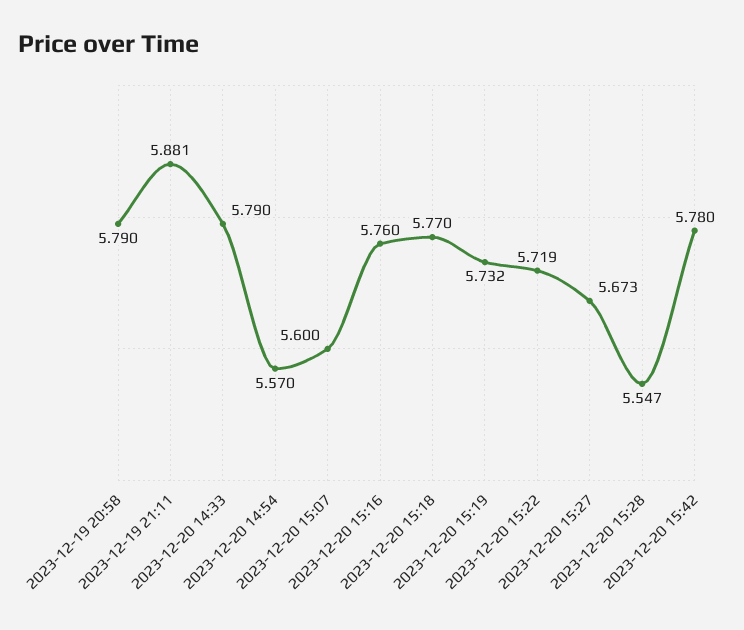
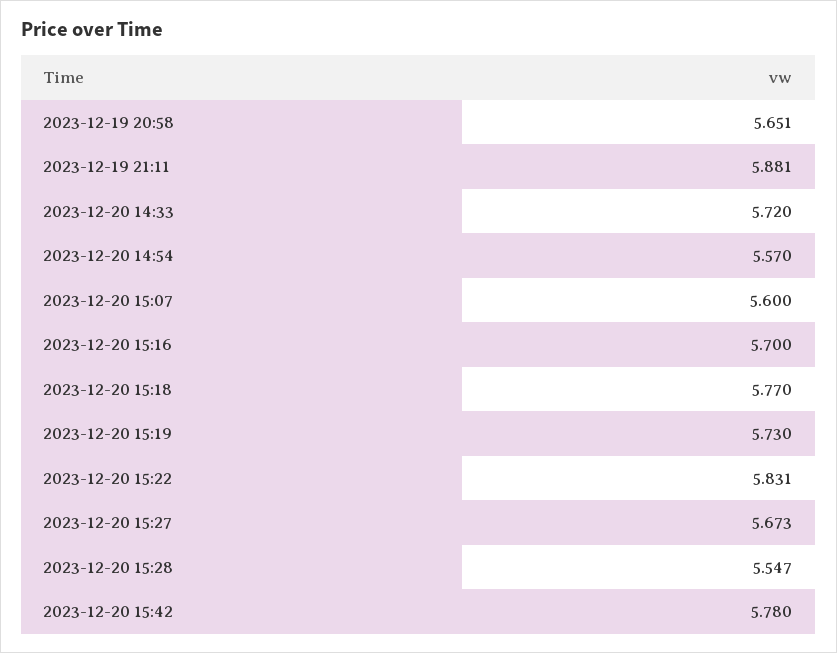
  {
-   "2023-12-19 20:58": 5.79,
+   "2023-12-19 20:58": 5.651,
    "2023-12-19 21:11": 5.881,
-   "2023-12-20 14:33": 5.79,
+   "2023-12-20 14:33": 5.72,
    "2023-12-20 14:54": 5.57,
    "2023-12-20 15:07": 5.6,
-   "2023-12-20 15:16": 5.76,
+   "2023-12-20 15:16": 5.7,
    "2023-12-20 15:18": 5.77,
-   "2023-12-20 15:19": 5.732,
+   "2023-12-20 15:19": 5.73,
-   "2023-12-20 15:22": 5.719,
+   "2023-12-20 15:22": 5.831,
    "2023-12-20 15:27": 5.673,
    "2023-12-20 15:28": 5.547,
    "2023-12-20 15:42": 5.78
  }

